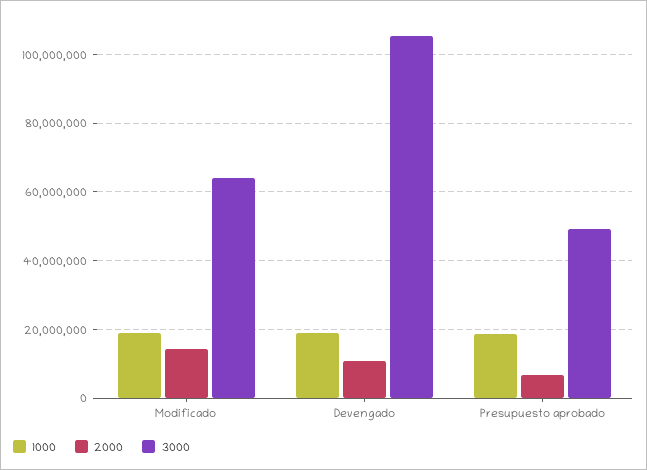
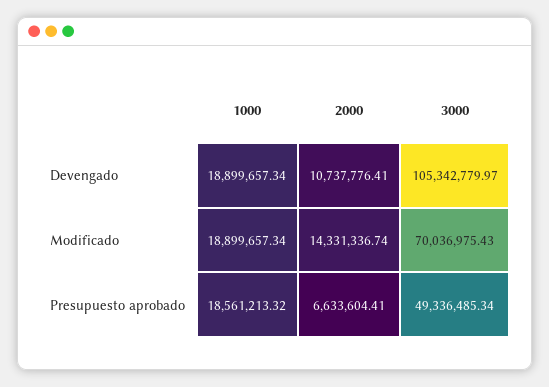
  {
    "1000": {
      "Modificado": 18899657.34,
      "Devengado": 18899657.34,
      "Presupuesto aprobado": 18561213.32
    },
    "2000": {
      "Modificado": 14331336.74,
      "Devengado": 10737776.41,
      "Presupuesto aprobado": 6633604.41
    },
    "3000": {
-     "Modificado": 64000000,
+     "Modificado": 70036975.43,
      "Devengado": 105342779.97,
      "Presupuesto aprobado": 49336485.34
    }
  }

